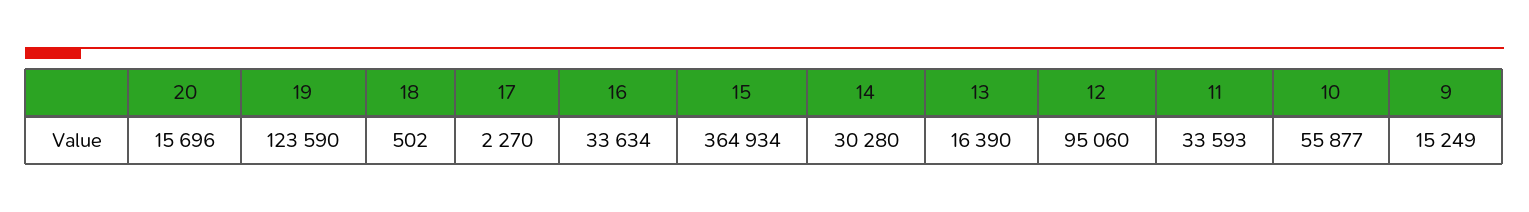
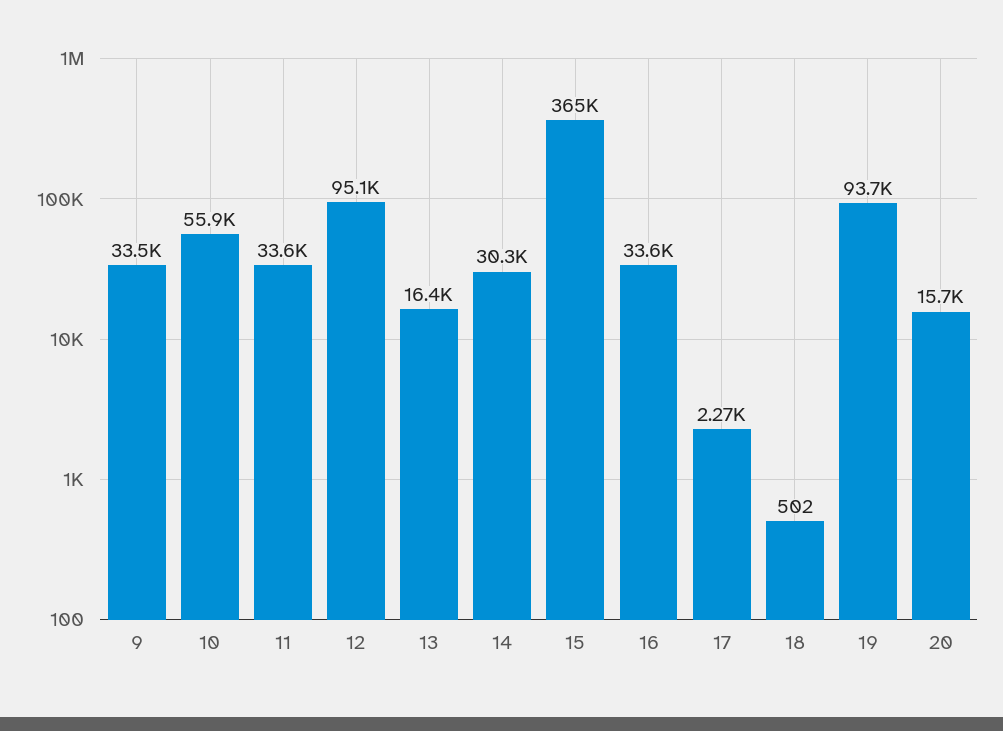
  {
    "20": 15696,
-   "19": 123590,
+   "19": 93700,
    "18": 502,
    "17": 2270,
    "16": 33634,
    "15": 364934,
    "14": 30280,
    "13": 16390,
    "12": 95060,
    "11": 33593,
    "10": 55877,
-   "9": 15249
+   "9": 33500
  }

